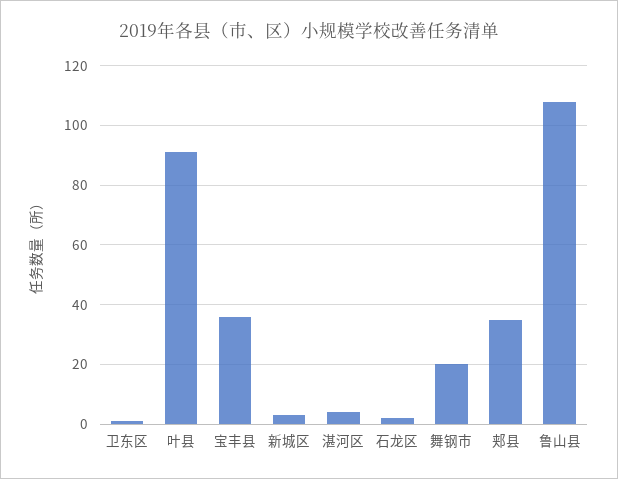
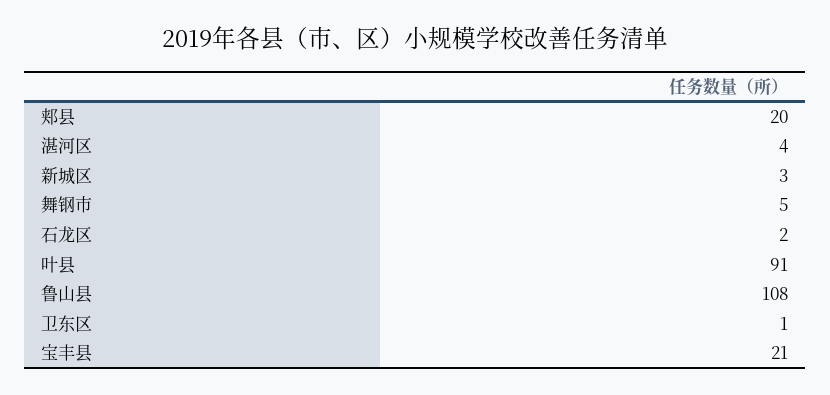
  {
    "卫东区": 1,
    "叶县": 91,
-   "宝丰县": 35,
+   "宝丰县": 21,
    "新城区": 3,
    "湛河区": 4,
    "石龙区": 2,
-   "舞钢市": 20,
+   "舞钢市": 5,
-   "郏县": 35,
+   "郏县": 20,
    "鲁山县": 108
  }

